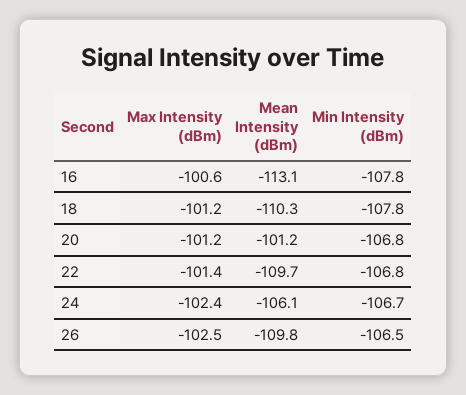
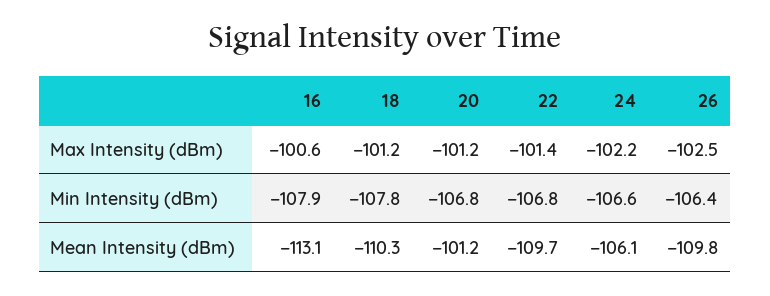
  {
    "Max Intensity (dBm)": {
      "16": -100.6,
      "18": -101.2,
      "20": -101.2,
      "22": -101.4,
-     "24": -102.4,
+     "24": -102.2,
      "26": -102.5
    },
    "Mean Intensity (dBm)": {
      "16": -113.1,
      "18": -110.3,
      "20": -101.2,
      "22": -109.7,
      "24": -106.1,
      "26": -109.8
    },
    "Min Intensity (dBm)": {
-     "16": -107.8,
+     "16": -107.9,
      "18": -107.8,
      "20": -106.8,
      "22": -106.8,
-     "24": -106.7,
+     "24": -106.6,
-     "26": -106.5
+     "26": -106.4
    }
  }

